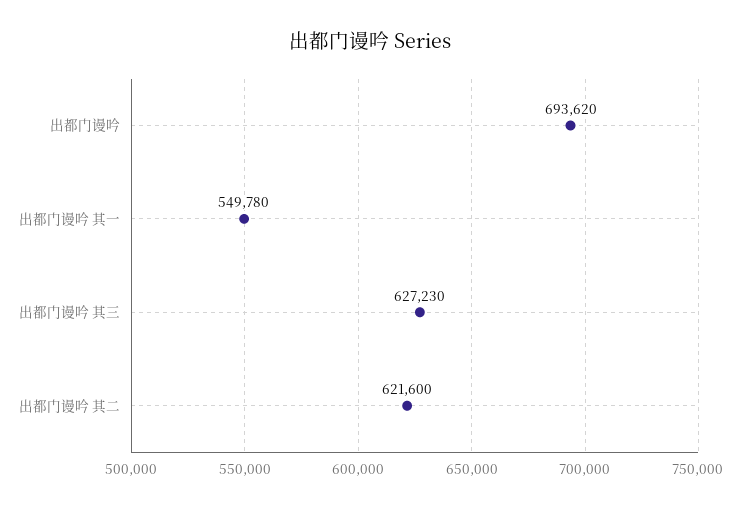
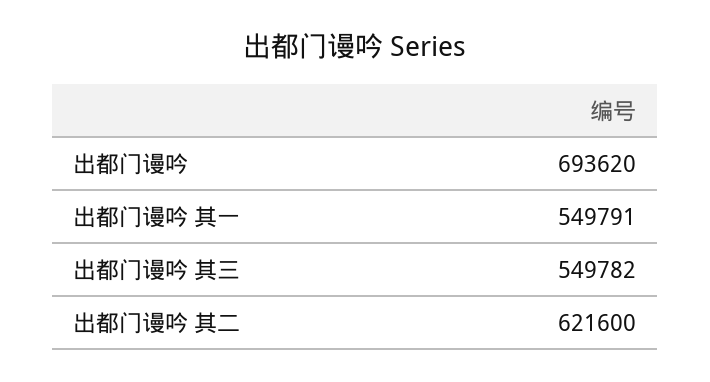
  {
    "出都门谩吟": 693620,
-   "出都门谩吟 其一": 549780,
+   "出都门谩吟 其一": 549791,
-   "出都门谩吟 其三": 627230,
+   "出都门谩吟 其三": 549782,
    "出都门谩吟 其二": 621600
  }

